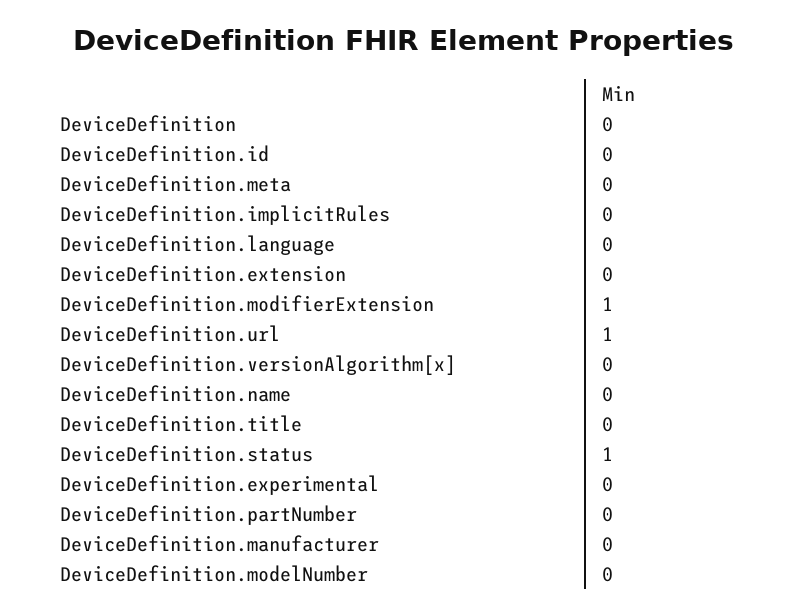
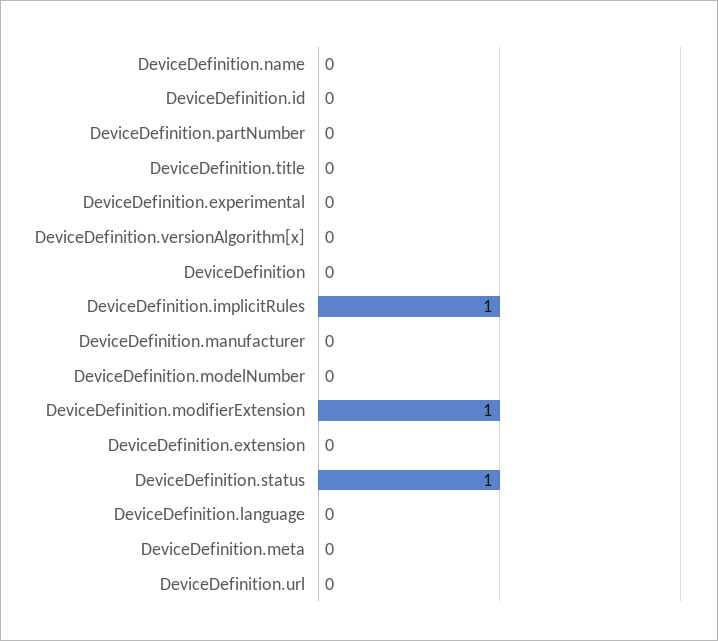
  {
    "DeviceDefinition": 0,
    "DeviceDefinition.id": 0,
    "DeviceDefinition.meta": 0,
-   "DeviceDefinition.implicitRules": 0,
+   "DeviceDefinition.implicitRules": 1,
    "DeviceDefinition.language": 0,
    "DeviceDefinition.extension": 0,
    "DeviceDefinition.modifierExtension": 1,
-   "DeviceDefinition.url": 1,
+   "DeviceDefinition.url": 0,
    "DeviceDefinition.versionAlgorithm[x]": 0,
    "DeviceDefinition.name": 0,
    "DeviceDefinition.title": 0,
    "DeviceDefinition.status": 1,
    "DeviceDefinition.experimental": 0,
    "DeviceDefinition.partNumber": 0,
    "DeviceDefinition.manufacturer": 0,
    "DeviceDefinition.modelNumber": 0
  }

